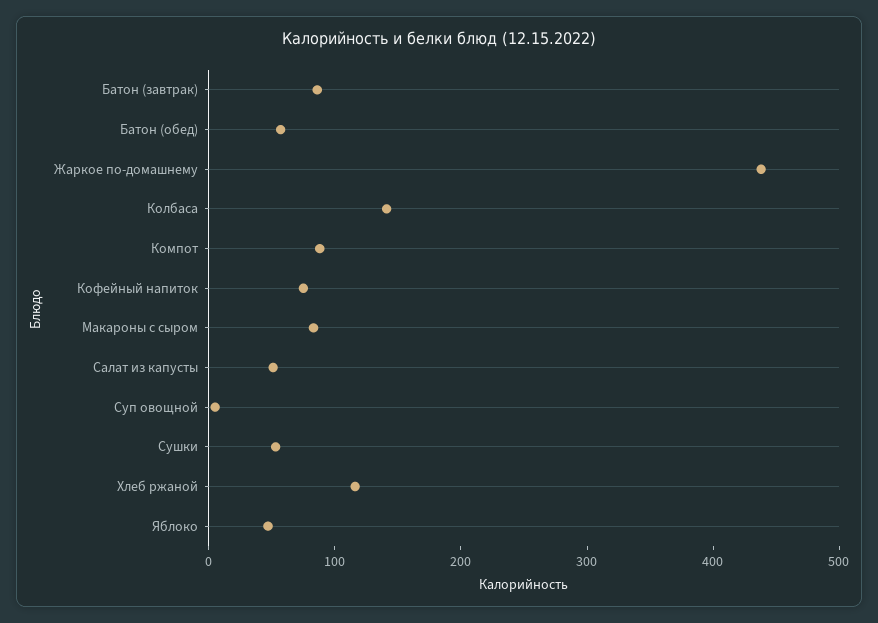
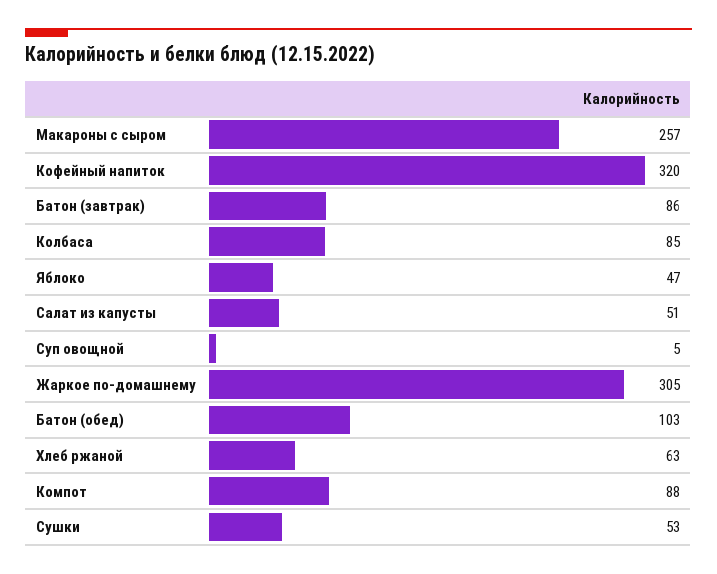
  {
    "Батон (завтрак)": 86,
-   "Батон (обед)": 60,
+   "Батон (обед)": 103,
-   "Жаркое по-домашнему": 440,
+   "Жаркое по-домашнему": 305,
-   "Колбаса": 140,
+   "Колбаса": 85,
    "Компот": 88,
-   "Кофейный напиток": 80,
+   "Кофейный напиток": 320,
-   "Макароны с сыром": 80,
+   "Макароны с сыром": 257,
    "Салат из капусты": 51,
    "Суп овощной": 5,
    "Сушки": 53,
-   "Хлеб ржаной": 120,
+   "Хлеб ржаной": 63,
    "Яблоко": 47
  }

